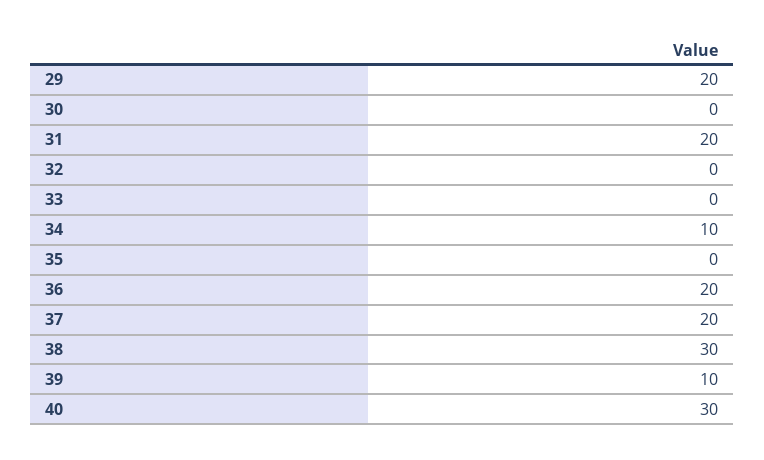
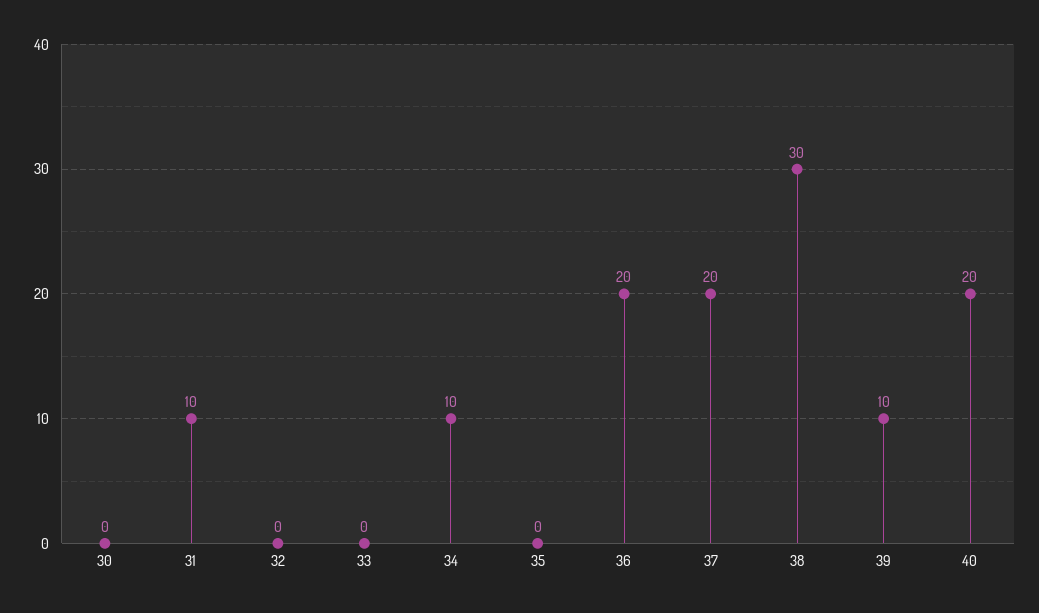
  {
-   "29": 20,
    "30": 0,
-   "31": 20,
+   "31": 10,
    "32": 0,
    "33": 0,
    "34": 10,
    "35": 0,
    "36": 20,
    "37": 20,
    "38": 30,
    "39": 10,
-   "40": 30
+   "40": 20
  }

